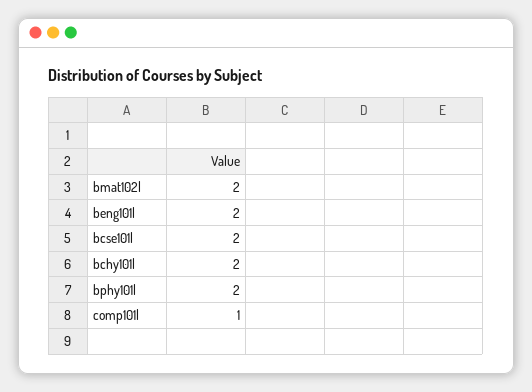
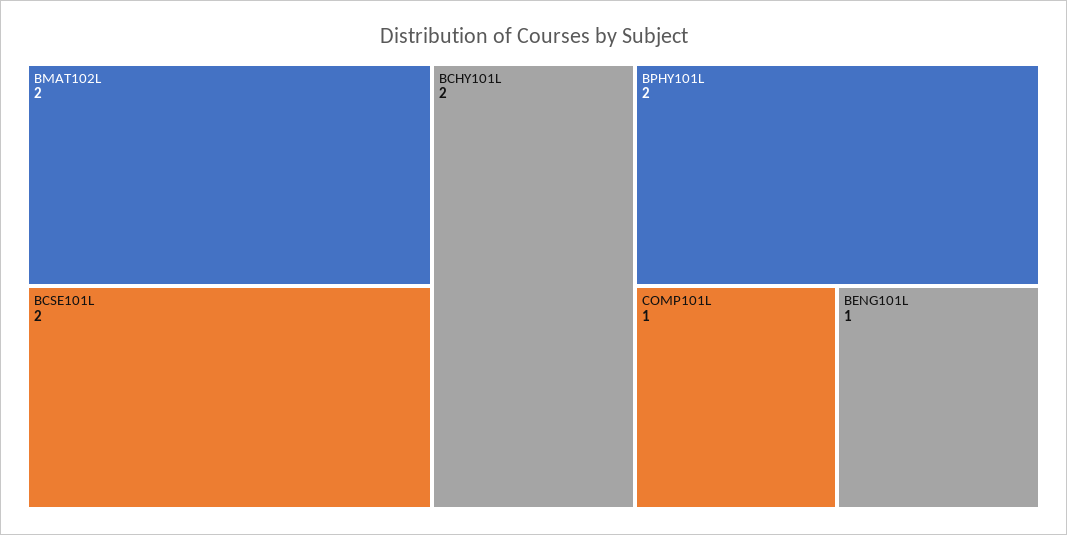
  {
    "bmat102l": 2,
-   "beng101l": 2,
+   "beng101l": 1,
    "bcse101l": 2,
    "bchy101l": 2,
    "bphy101l": 2,
    "comp101l": 1
  }

